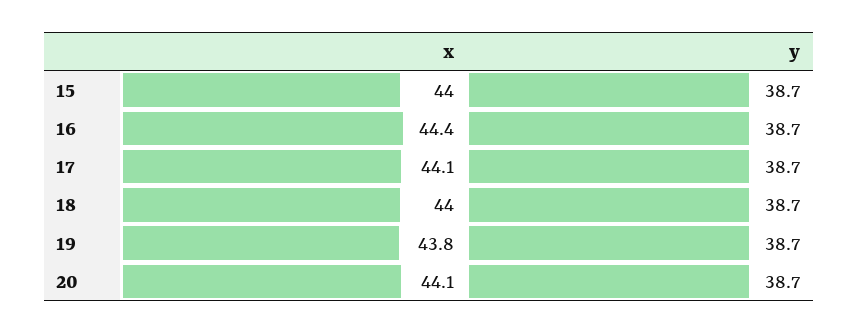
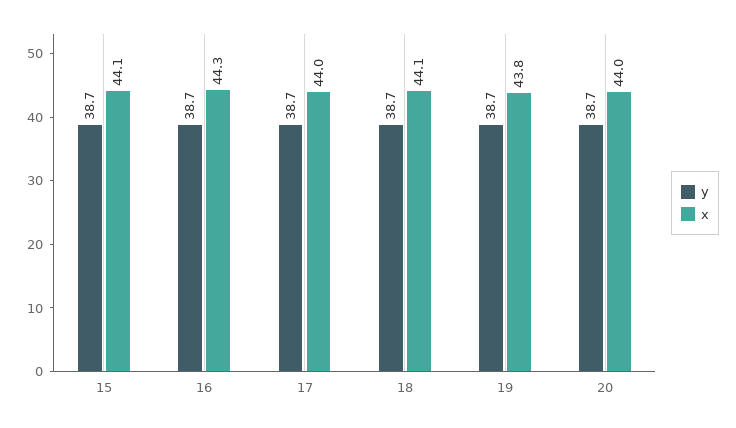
  {
    "x": {
-     "15": 44,
+     "15": 44.1,
-     "16": 44.4,
+     "16": 44.3,
-     "17": 44.1,
+     "17": 44,
-     "18": 44,
+     "18": 44.1,
      "19": 43.8,
-     "20": 44.1
+     "20": 44
    },
    "y": {
      "15": 38.7,
      "16": 38.7,
      "17": 38.7,
      "18": 38.7,
      "19": 38.7,
      "20": 38.7
    }
  }

